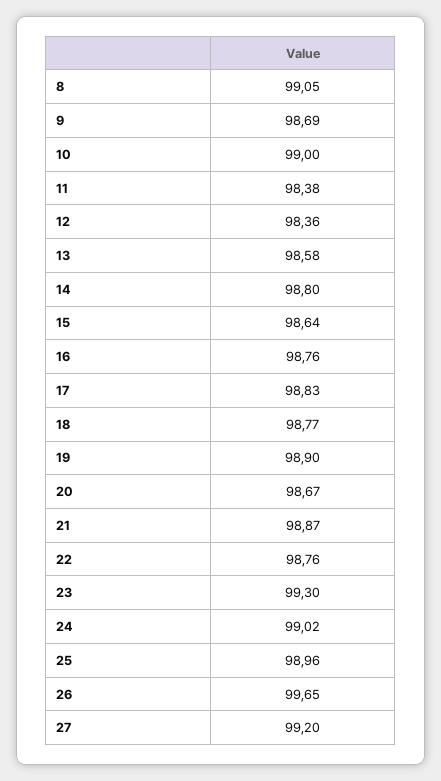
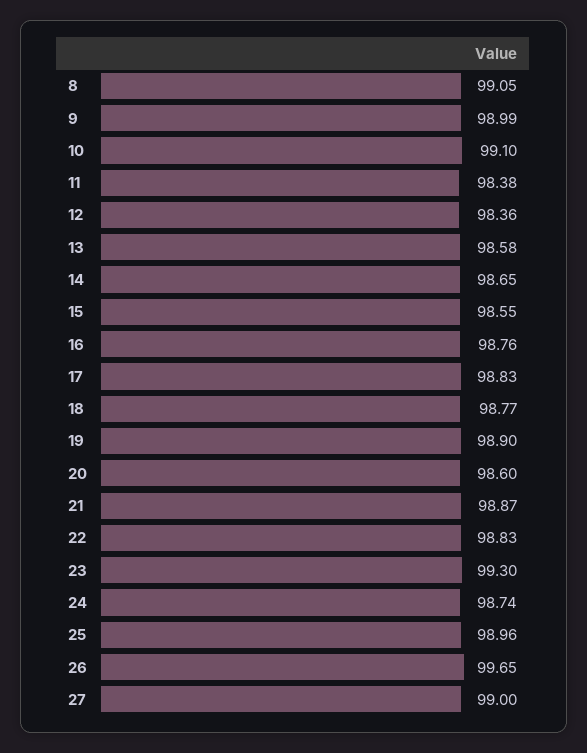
  {
    "8": 99.05,
-   "9": 98.69,
+   "9": 98.99,
-   "10": 99,
+   "10": 99.1,
    "11": 98.38,
    "12": 98.36,
    "13": 98.58,
-   "14": 98.8,
+   "14": 98.65,
-   "15": 98.64,
+   "15": 98.55,
    "16": 98.76,
    "17": 98.83,
    "18": 98.77,
    "19": 98.9,
-   "20": 98.67,
+   "20": 98.6,
    "21": 98.87,
-   "22": 98.76,
+   "22": 98.83,
    "23": 99.3,
-   "24": 99.02,
+   "24": 98.74,
    "25": 98.96,
    "26": 99.65,
-   "27": 99.2
+   "27": 99
  }

